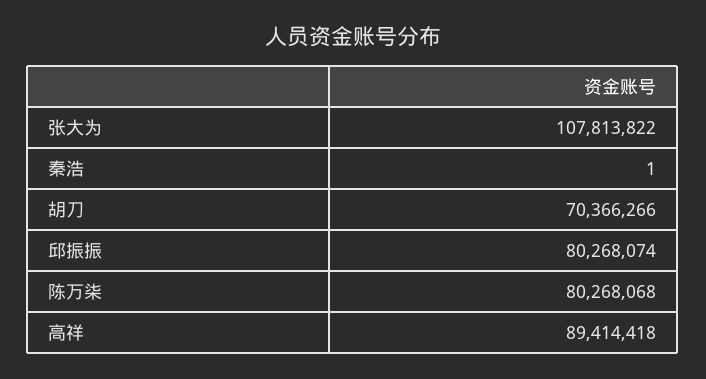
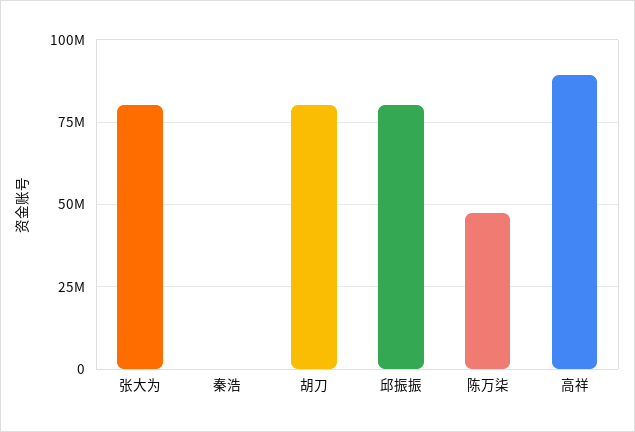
  {
-   "张大为": 107813822,
+   "张大为": 80000000,
    "秦浩": 1,
-   "胡刀": 70366266,
+   "胡刀": 80000000,
    "邱振振": 80268074,
-   "陈万柒": 80268068,
+   "陈万柒": 47500000,
    "高祥": 89414418
  }

